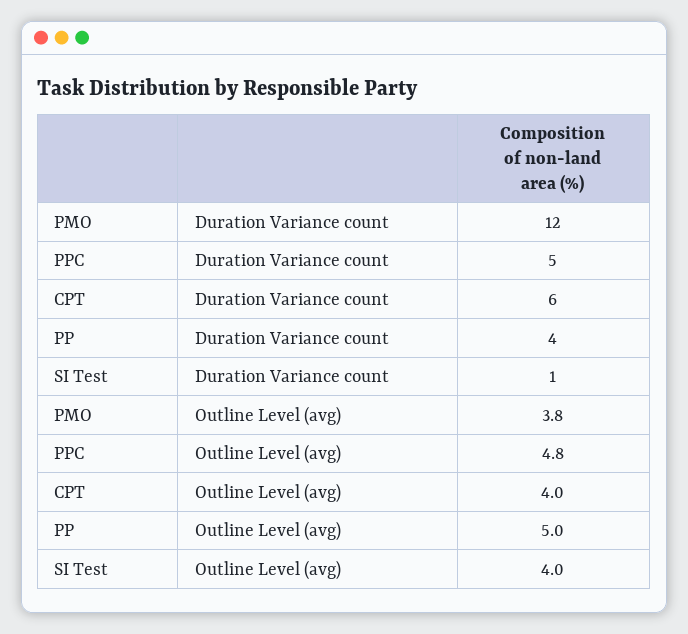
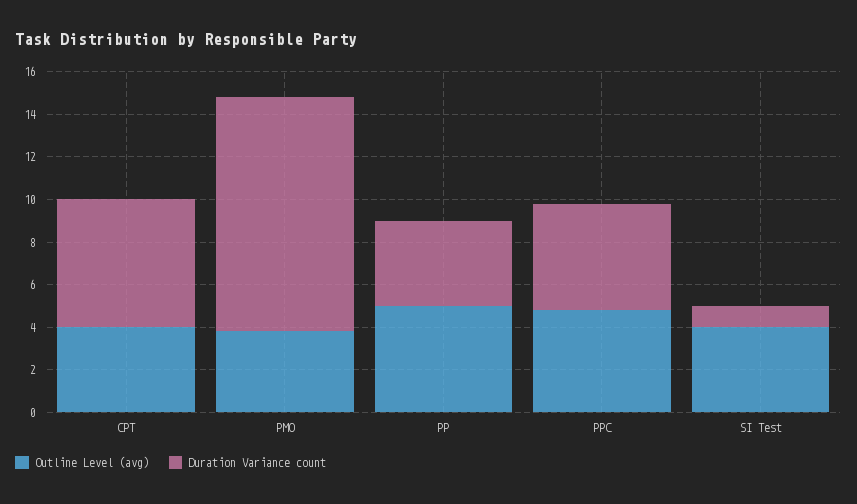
  {
    "Duration Variance count": {
-     "PMO": 12,
+     "PMO": 11,
      "PPC": 5,
      "CPT": 6,
      "PP": 4,
      "SI Test": 1
    },
    "Outline Level (avg)": {
      "PMO": 3.8,
      "PPC": 4.8,
      "CPT": 4,
      "PP": 5,
      "SI Test": 4
    }
  }

